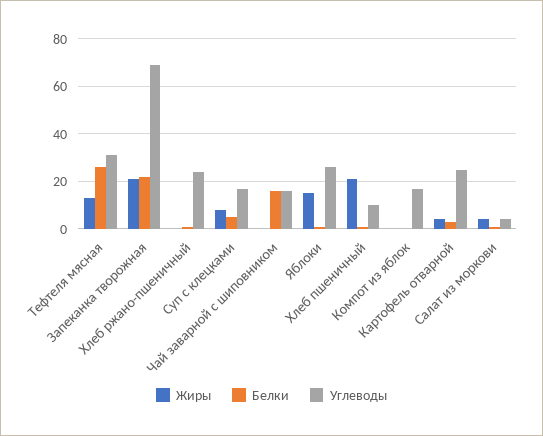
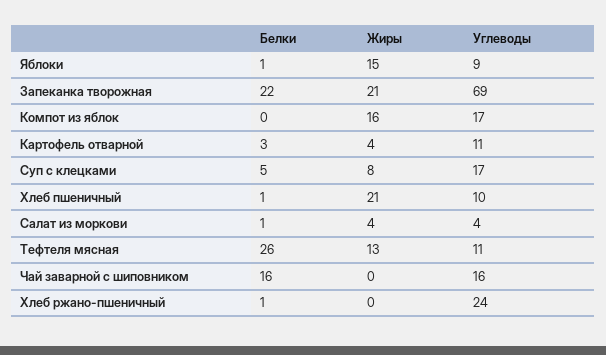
  {
    "Жиры": {
      "Тефтеля мясная": 13,
      "Запеканка творожная": 21,
      "Хлеб ржано-пшеничный": 0,
      "Суп с клецками": 8,
      "Чай заварной с шиповником": 0,
      "Яблоки": 15,
      "Хлеб пшеничный": 21,
-     "Компот из яблок": 0,
+     "Компот из яблок": 16,
      "Картофель отварной": 4,
      "Салат из моркови": 4
    },
    "Белки": {
      "Тефтеля мясная": 26,
      "Запеканка творожная": 22,
      "Хлеб ржано-пшеничный": 1,
      "Суп с клецками": 5,
      "Чай заварной с шиповником": 16,
      "Яблоки": 1,
      "Хлеб пшеничный": 1,
      "Компот из яблок": 0,
      "Картофель отварной": 3,
      "Салат из моркови": 1
    },
    "Углеводы": {
-     "Тефтеля мясная": 30,
+     "Тефтеля мясная": 11,
      "Запеканка творожная": 69,
      "Хлеб ржано-пшеничный": 24,
      "Суп с клецками": 17,
      "Чай заварной с шиповником": 16,
-     "Яблоки": 25,
+     "Яблоки": 9,
      "Хлеб пшеничный": 10,
      "Компот из яблок": 17,
-     "Картофель отварной": 25,
+     "Картофель отварной": 11,
      "Салат из моркови": 4
    }
  }

